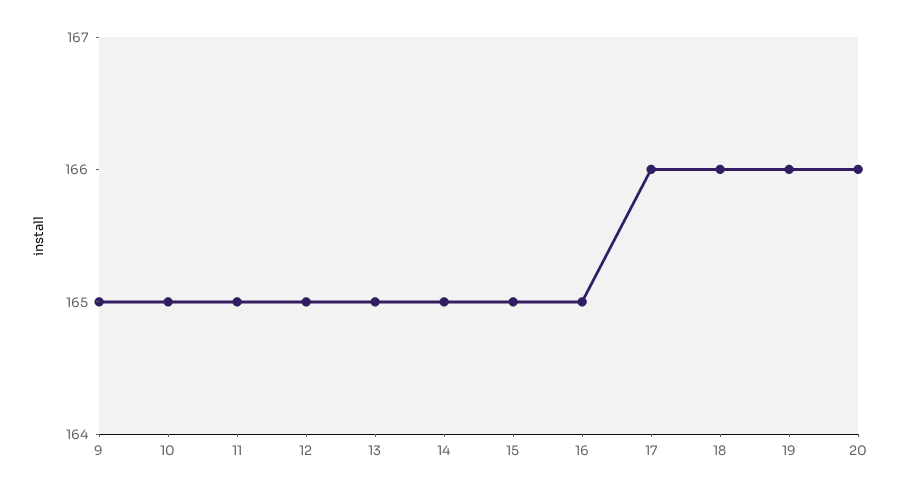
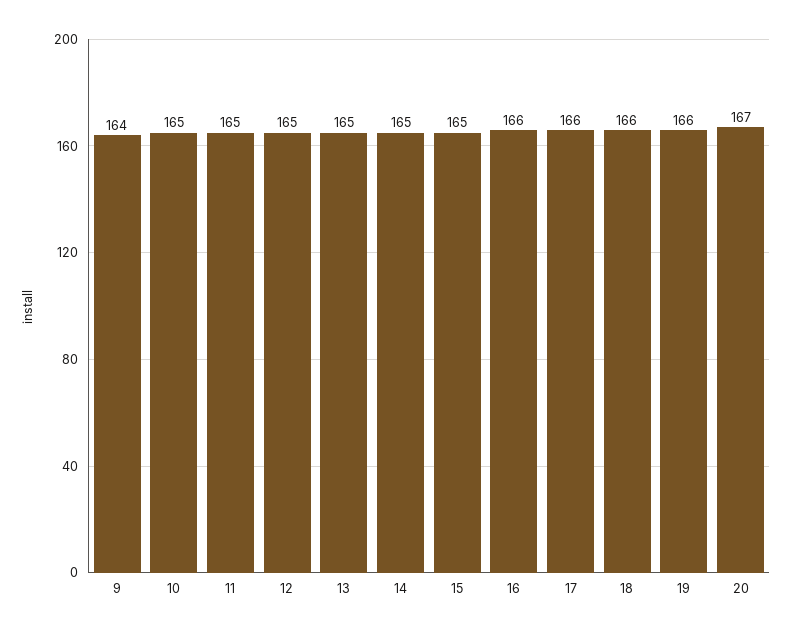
  {
-   "9": 165,
+   "9": 164,
    "10": 165,
    "11": 165,
    "12": 165,
    "13": 165,
    "14": 165,
    "15": 165,
-   "16": 165,
+   "16": 166,
    "17": 166,
    "18": 166,
    "19": 166,
-   "20": 166
+   "20": 167
  }

